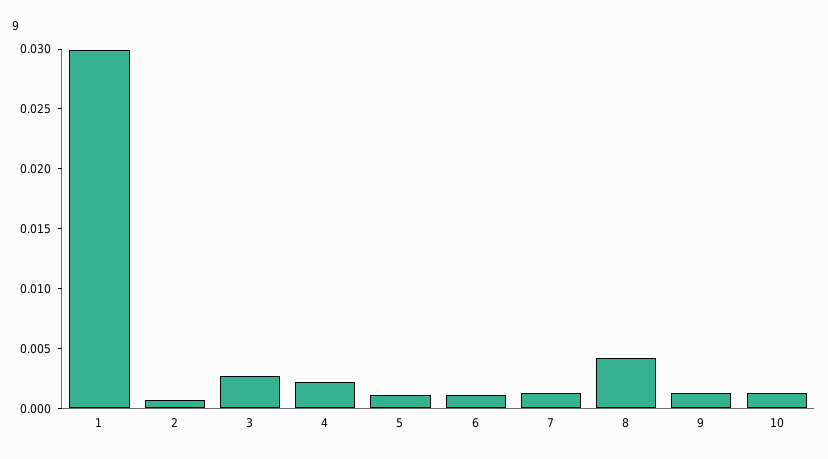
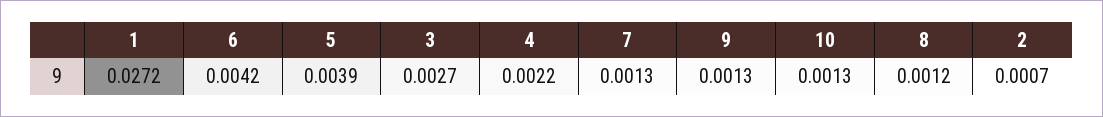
  {
-   "1": 0.03,
+   "1": 0.0272,
    "2": 0.0007,
    "3": 0.0027,
    "4": 0.0022,
-   "5": 0.001,
+   "5": 0.0039,
-   "6": 0.001,
+   "6": 0.0042,
    "7": 0.0013,
-   "8": 0.004,
+   "8": 0.0012,
    "9": 0.0013,
    "10": 0.0013
  }

